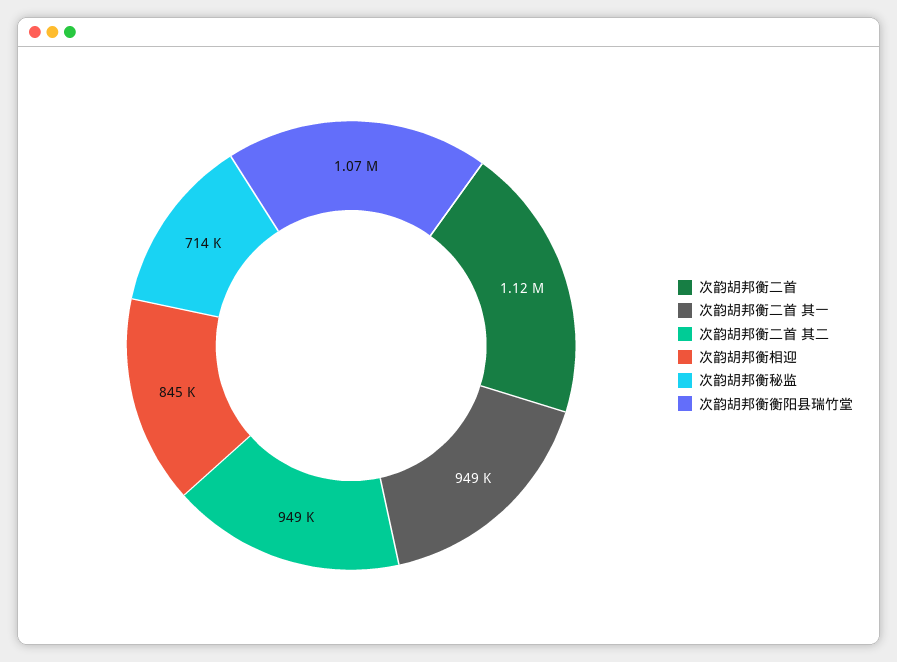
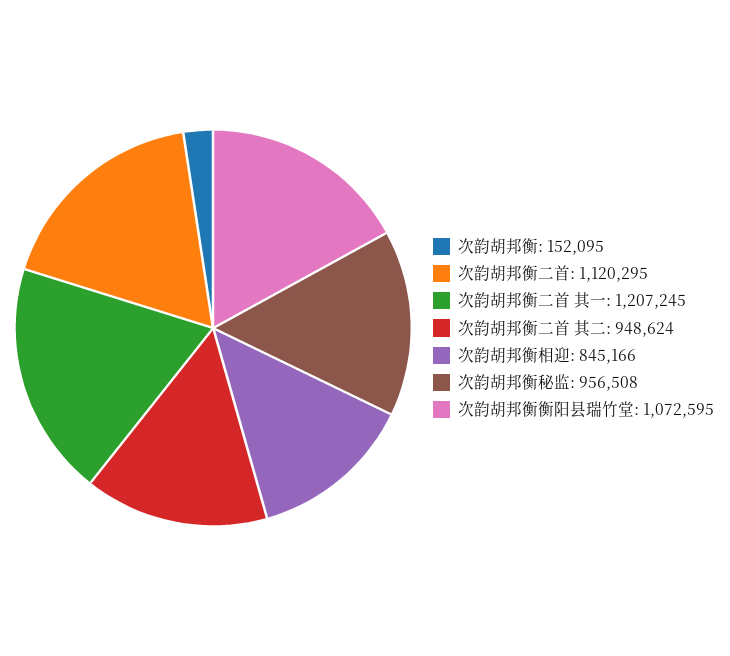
  {
    "次韵胡邦衡二首": 1120295,
-   "次韵胡邦衡二首 其一": 949000,
+   "次韵胡邦衡二首 其一": 1207245,
    "次韵胡邦衡二首 其二": 948624,
    "次韵胡邦衡相迎": 845166,
-   "次韵胡邦衡秘监": 714000,
+   "次韵胡邦衡秘监": 956508,
-   "次韵胡邦衡衡阳县瑞竹堂": 1072595
+   "次韵胡邦衡衡阳县瑞竹堂": 1072595,
+   "次韵胡邦衡": 152095
  }

